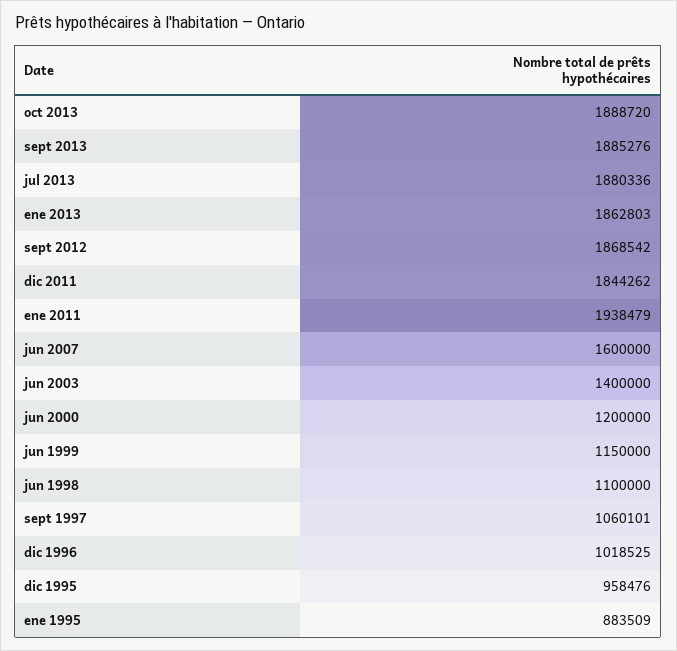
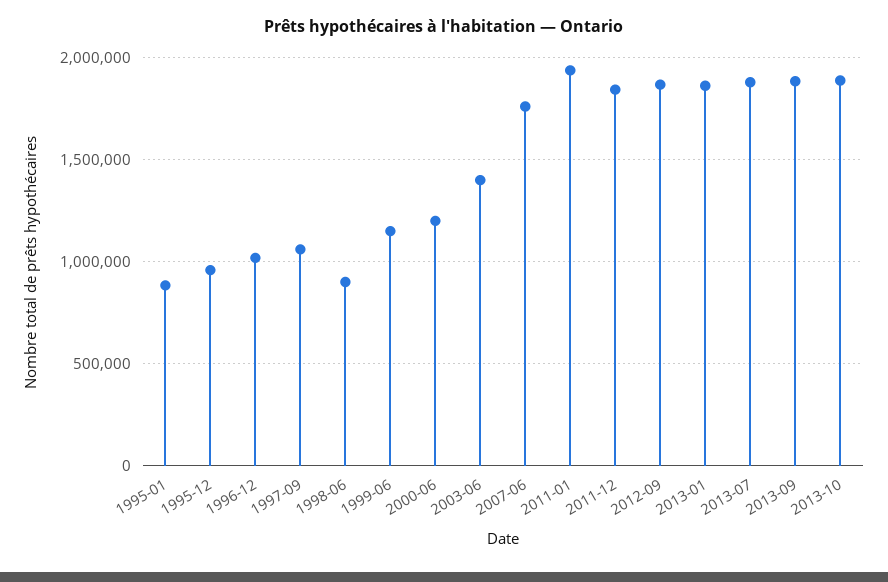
  {
    "oct 2013": 1888720,
    "sept 2013": 1885276,
    "jul 2013": 1880336,
    "ene 2013": 1862803,
    "sept 2012": 1868542,
    "dic 2011": 1844262,
    "ene 2011": 1938479,
-   "jun 2007": 1600000,
+   "jun 2007": 1750000,
    "jun 2003": 1400000,
    "jun 2000": 1200000,
    "jun 1999": 1150000,
-   "jun 1998": 1100000,
+   "jun 1998": 900000,
    "sept 1997": 1060101,
    "dic 1996": 1018525,
    "dic 1995": 958476,
    "ene 1995": 883509
  }

